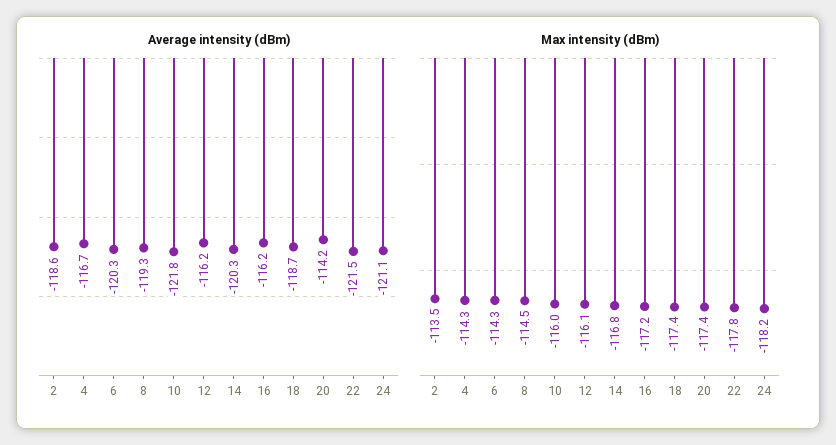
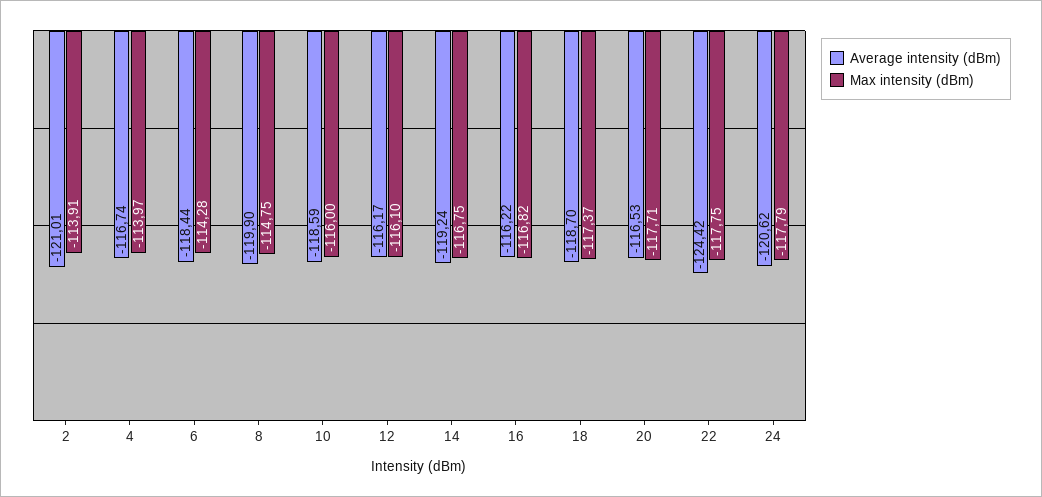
  {
    "Average intensity (dBm)": {
-     "2": -118.6,
+     "2": -121.01,
      "4": -116.74,
-     "6": -120.3,
+     "6": -118.44,
-     "8": -119.3,
+     "8": -119.9,
-     "10": -121.8,
+     "10": -118.59,
      "12": -116.17,
-     "14": -120.3,
+     "14": -119.24,
      "16": -116.22,
      "18": -118.7,
-     "20": -114.2,
+     "20": -116.53,
-     "22": -121.5,
+     "22": -124.42,
-     "24": -121.1
+     "24": -120.62
    },
    "Max intensity (dBm)": {
-     "2": -113.5,
+     "2": -113.91,
-     "4": -114.3,
+     "4": -113.97,
      "6": -114.28,
-     "8": -114.5,
+     "8": -114.75,
      "10": -116,
      "12": -116.1,
      "14": -116.75,
-     "16": -117.2,
+     "16": -116.82,
      "18": -117.37,
-     "20": -117.4,
+     "20": -117.71,
      "22": -117.75,
-     "24": -118.2
+     "24": -117.79
    }
  }

